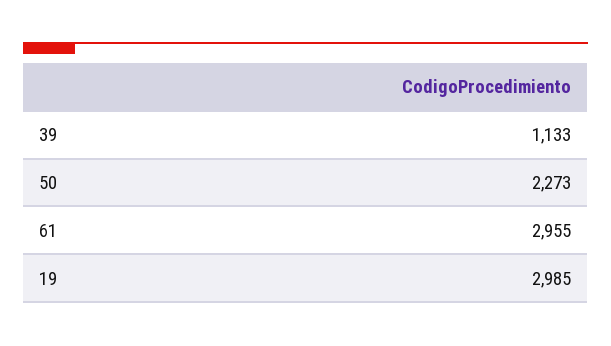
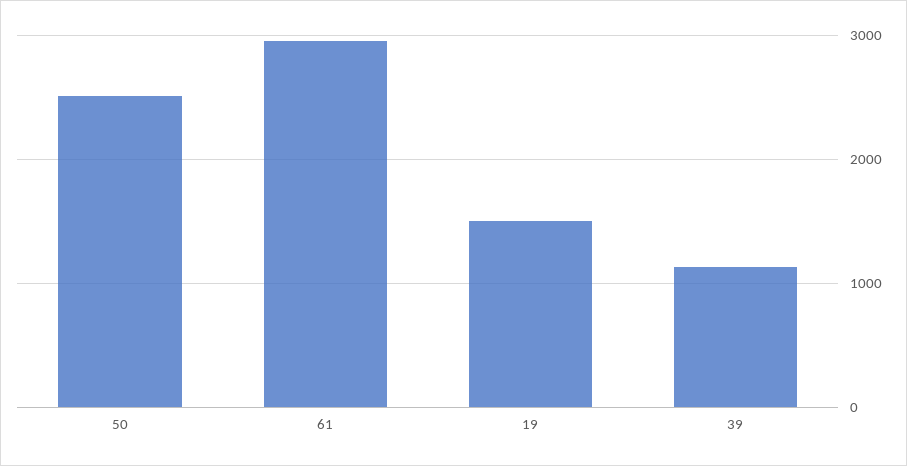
  {
    "39": 1133,
-   "50": 2273,
+   "50": 2500,
    "61": 2955,
-   "19": 2985
+   "19": 1500
  }

